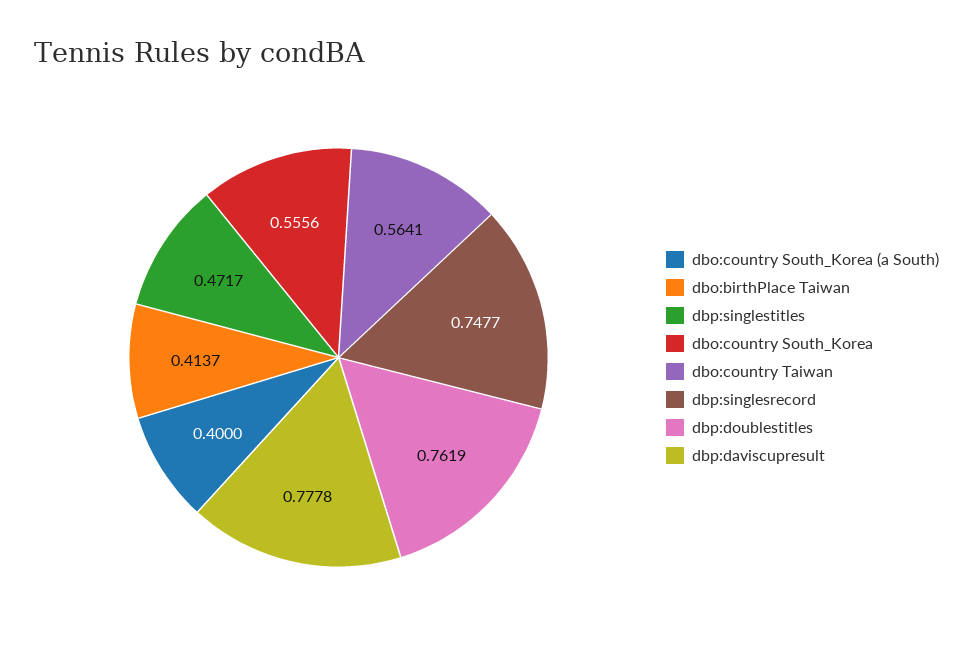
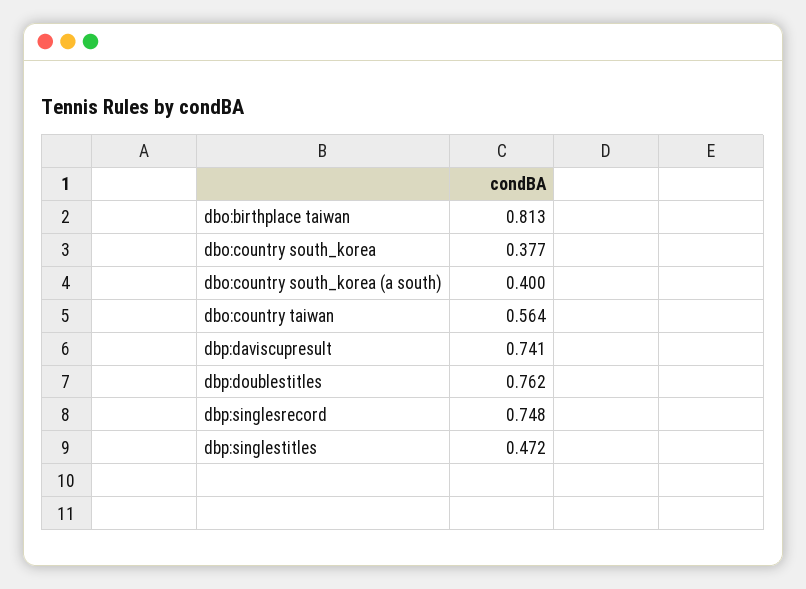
  {
    "dbo:country South_Korea (a South)": 0.4,
-   "dbo:birthPlace Taiwan": 0.4137,
+   "dbo:birthPlace Taiwan": 0.813,
    "dbp:singlestitles": 0.4717,
-   "dbo:country South_Korea": 0.5556,
+   "dbo:country South_Korea": 0.377,
    "dbo:country Taiwan": 0.5641,
    "dbp:singlesrecord": 0.7477,
    "dbp:doublestitles": 0.7619,
-   "dbp:daviscupresult": 0.7778
+   "dbp:daviscupresult": 0.741
  }

